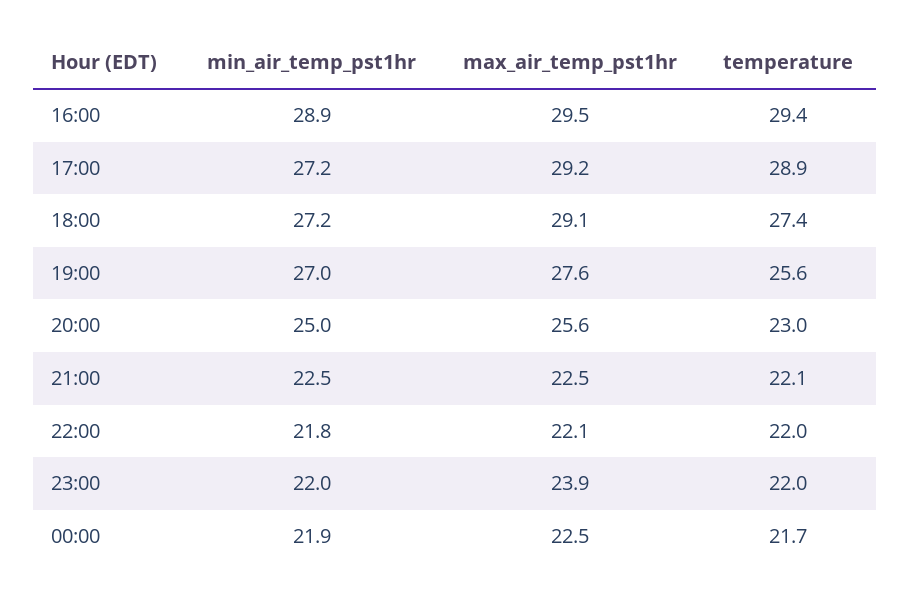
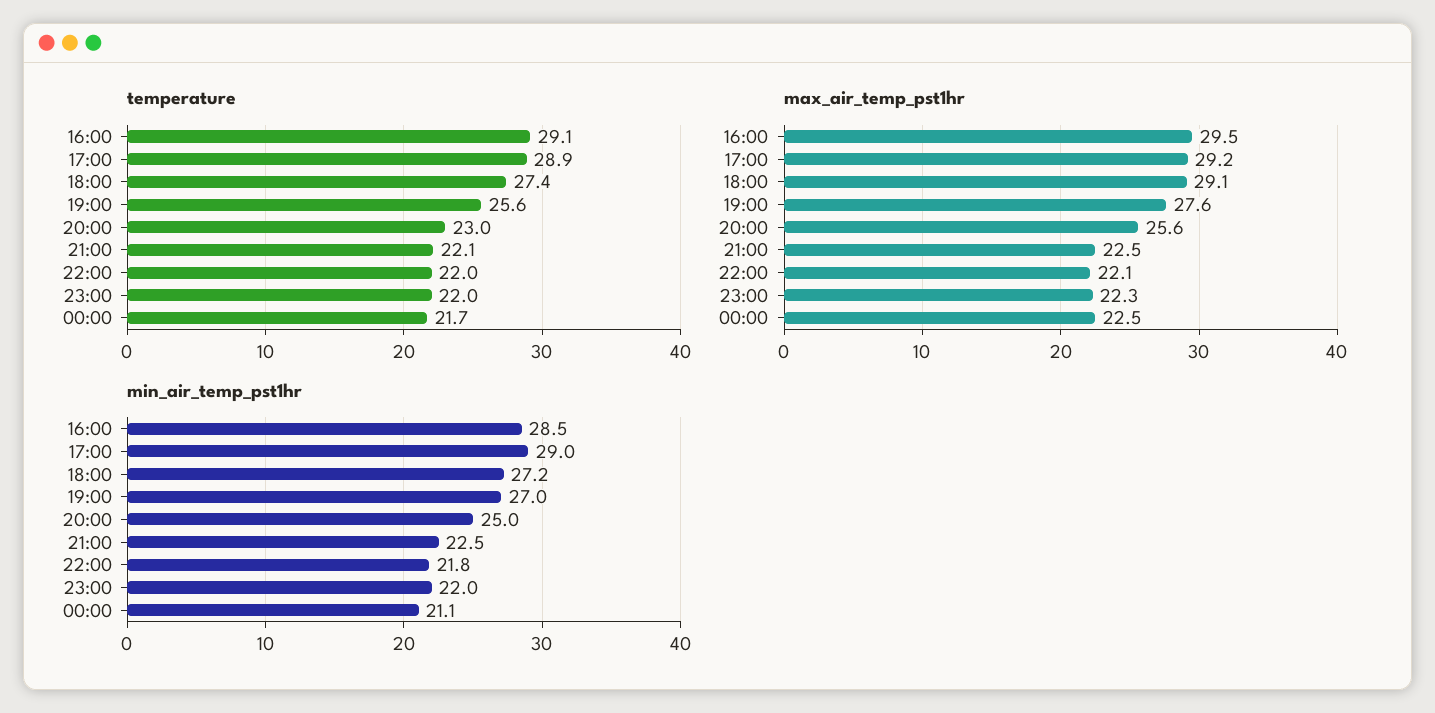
  {
    "min_air_temp_pst1hr": {
-     "16:00": 28.9,
+     "16:00": 28.5,
-     "17:00": 27.2,
+     "17:00": 29,
      "18:00": 27.2,
      "19:00": 27,
      "20:00": 25,
      "21:00": 22.5,
      "22:00": 21.8,
      "23:00": 22,
-     "00:00": 21.9
+     "00:00": 21.1
    },
    "max_air_temp_pst1hr": {
      "16:00": 29.5,
      "17:00": 29.2,
      "18:00": 29.1,
      "19:00": 27.6,
      "20:00": 25.6,
      "21:00": 22.5,
      "22:00": 22.1,
-     "23:00": 23.9,
+     "23:00": 22.3,
      "00:00": 22.5
    },
    "temperature": {
-     "16:00": 29.4,
+     "16:00": 29.1,
      "17:00": 28.9,
      "18:00": 27.4,
      "19:00": 25.6,
      "20:00": 23,
      "21:00": 22.1,
      "22:00": 22,
      "23:00": 22,
      "00:00": 21.7
    }
  }

